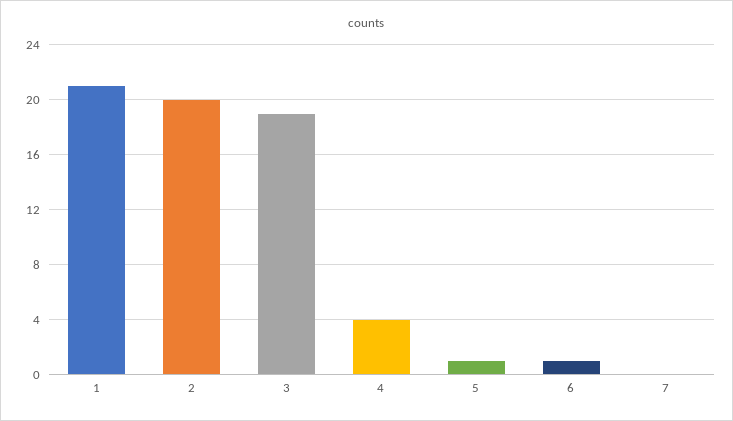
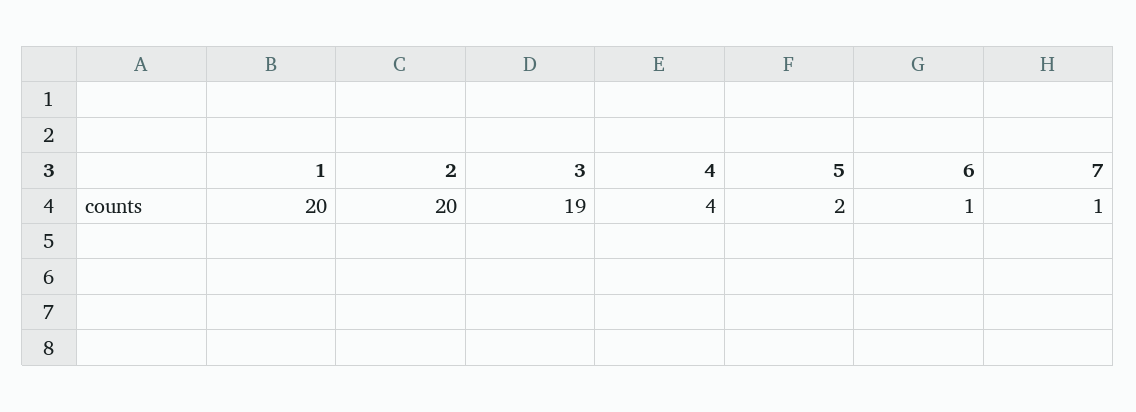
  {
-   "1": 21,
+   "1": 20,
    "2": 20,
    "3": 19,
    "4": 4,
-   "5": 1,
+   "5": 2,
    "6": 1,
-   "7": 0
+   "7": 1
  }

